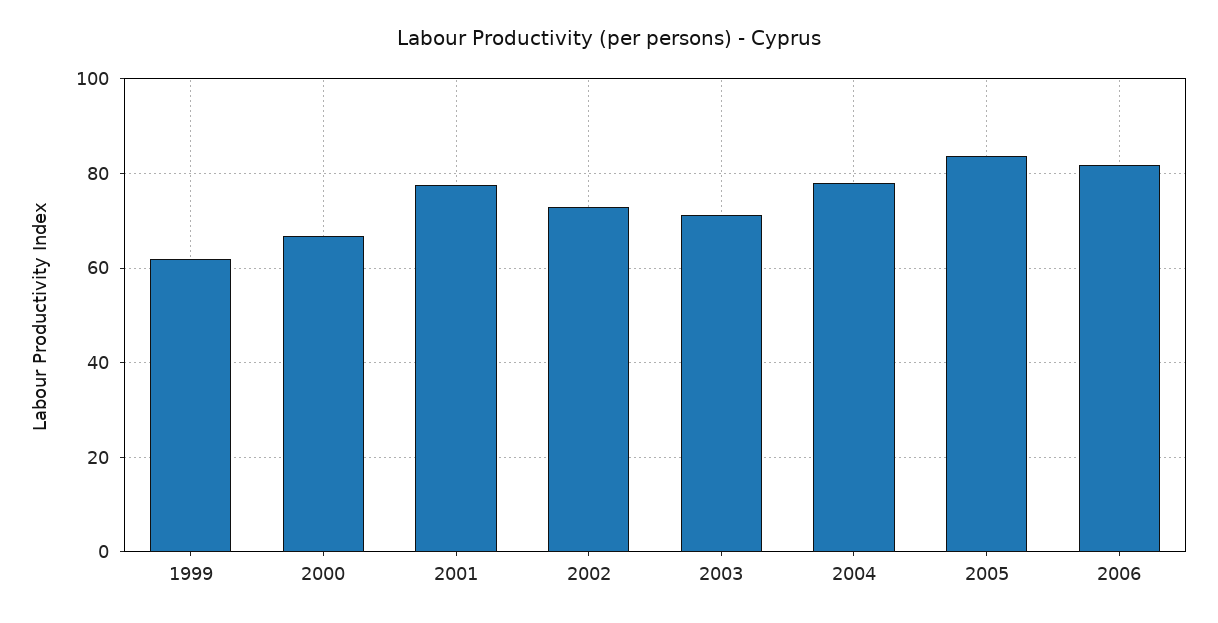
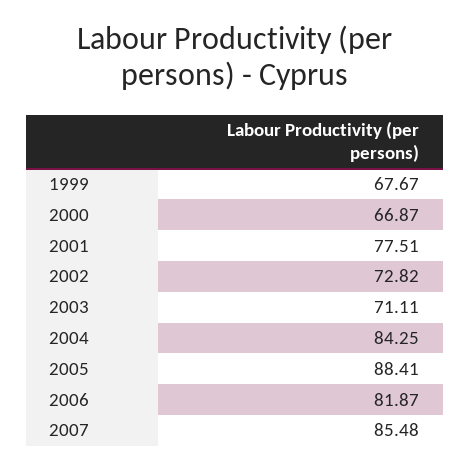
  {
-   "1999": 62,
+   "1999": 67.67,
    "2000": 66.87,
    "2001": 77.51,
    "2002": 72.82,
    "2003": 71.11,
-   "2004": 78,
+   "2004": 84.25,
-   "2005": 84,
+   "2005": 88.41,
-   "2006": 81.87
+   "2006": 81.87,
+   "2007": 85.48
  }

